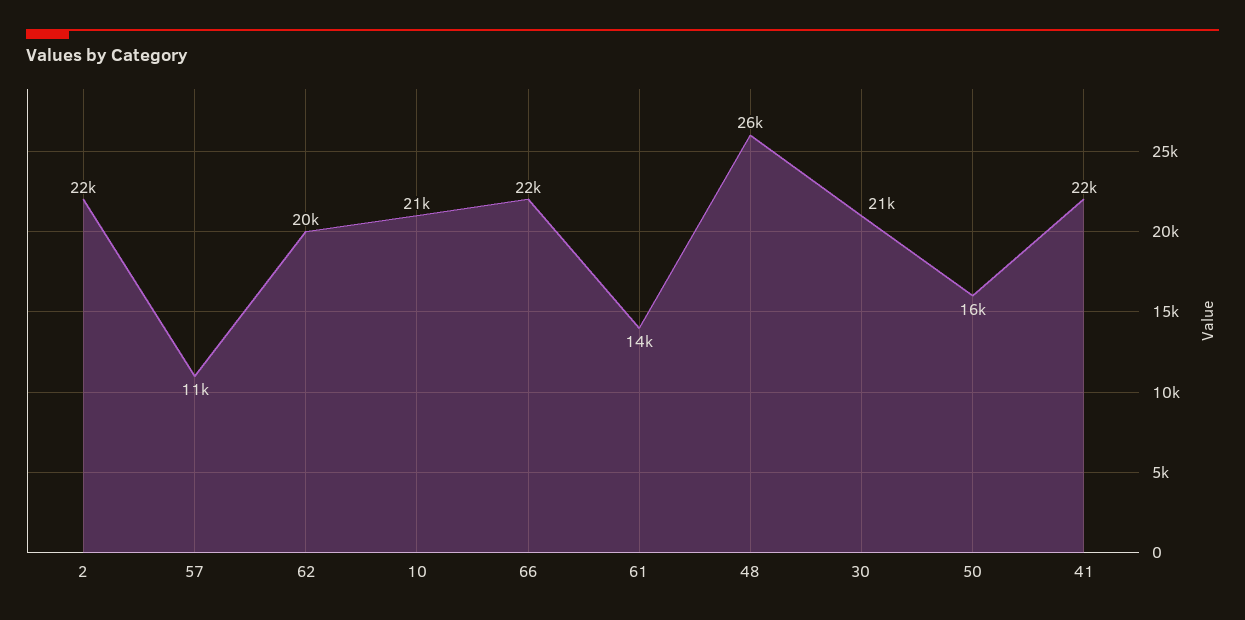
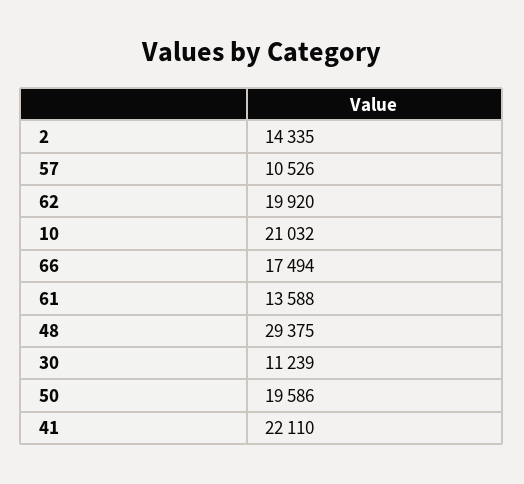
  {
-   "2": 22000,
+   "2": 14335,
    "57": 10526,
    "62": 19920,
    "10": 21032,
-   "66": 22000,
+   "66": 17494,
    "61": 13588,
-   "48": 26000,
+   "48": 29375,
-   "30": 21000,
+   "30": 11239,
-   "50": 16000,
+   "50": 19586,
    "41": 22110
  }

